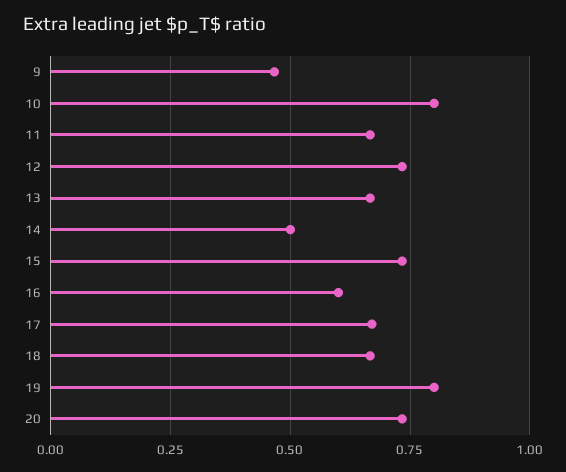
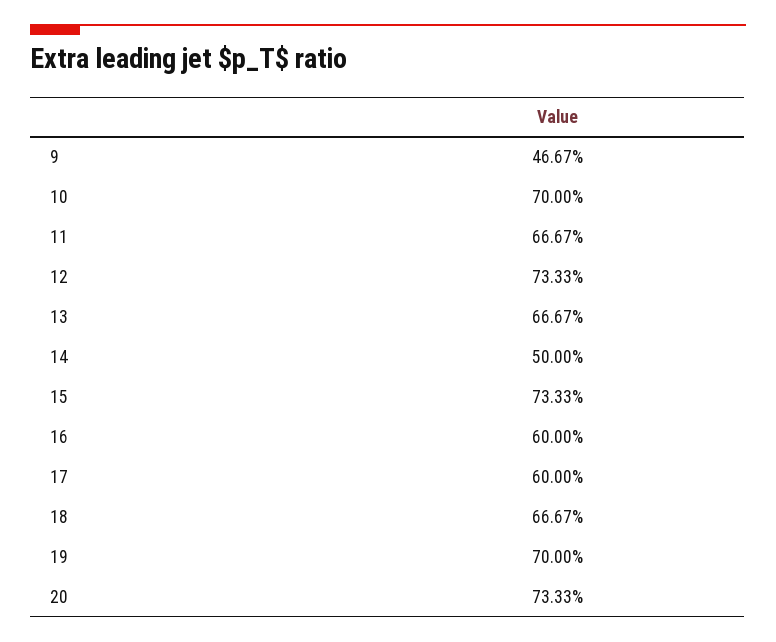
  {
    "9": 0.4667,
-   "10": 0.8,
+   "10": 0.7,
    "11": 0.6667,
    "12": 0.7333,
    "13": 0.6667,
    "14": 0.5,
    "15": 0.7333,
    "16": 0.6,
-   "17": 0.675,
+   "17": 0.6,
    "18": 0.6667,
-   "19": 0.8,
+   "19": 0.7,
    "20": 0.7333
  }

